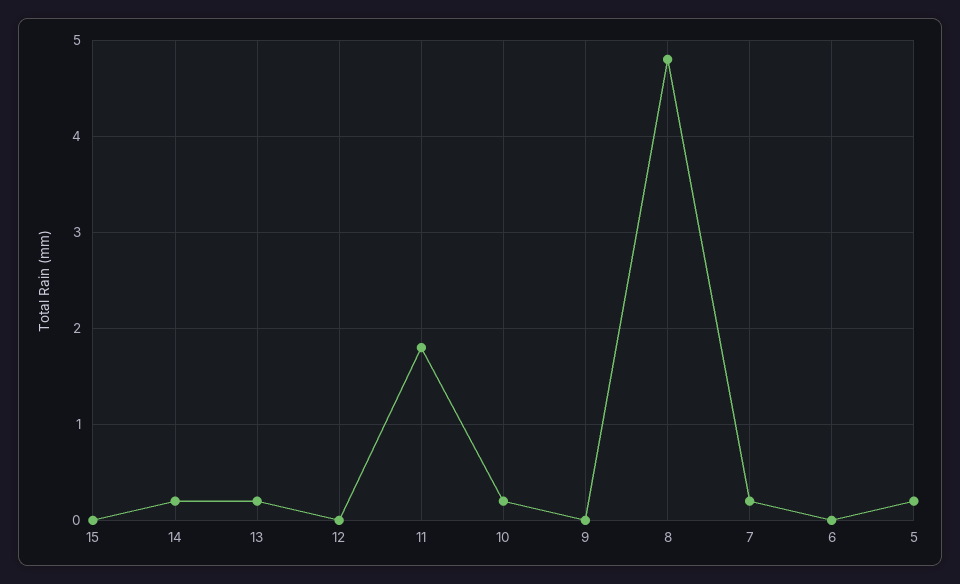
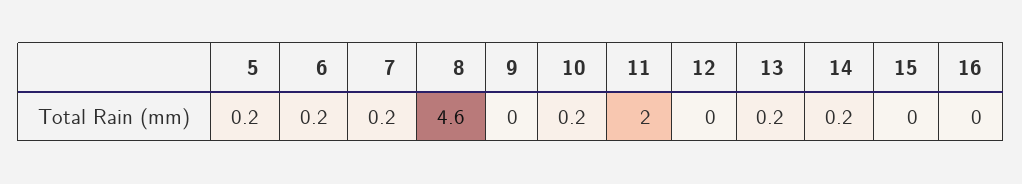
  {
    "15": 0,
    "14": 0.2,
    "13": 0.2,
    "12": 0,
-   "11": 1.8,
+   "11": 2,
    "10": 0.2,
    "9": 0,
-   "8": 4.8,
+   "8": 4.6,
    "7": 0.2,
-   "6": 0,
+   "6": 0.2,
-   "5": 0.2
+   "5": 0.2,
+   "16": 0
  }

